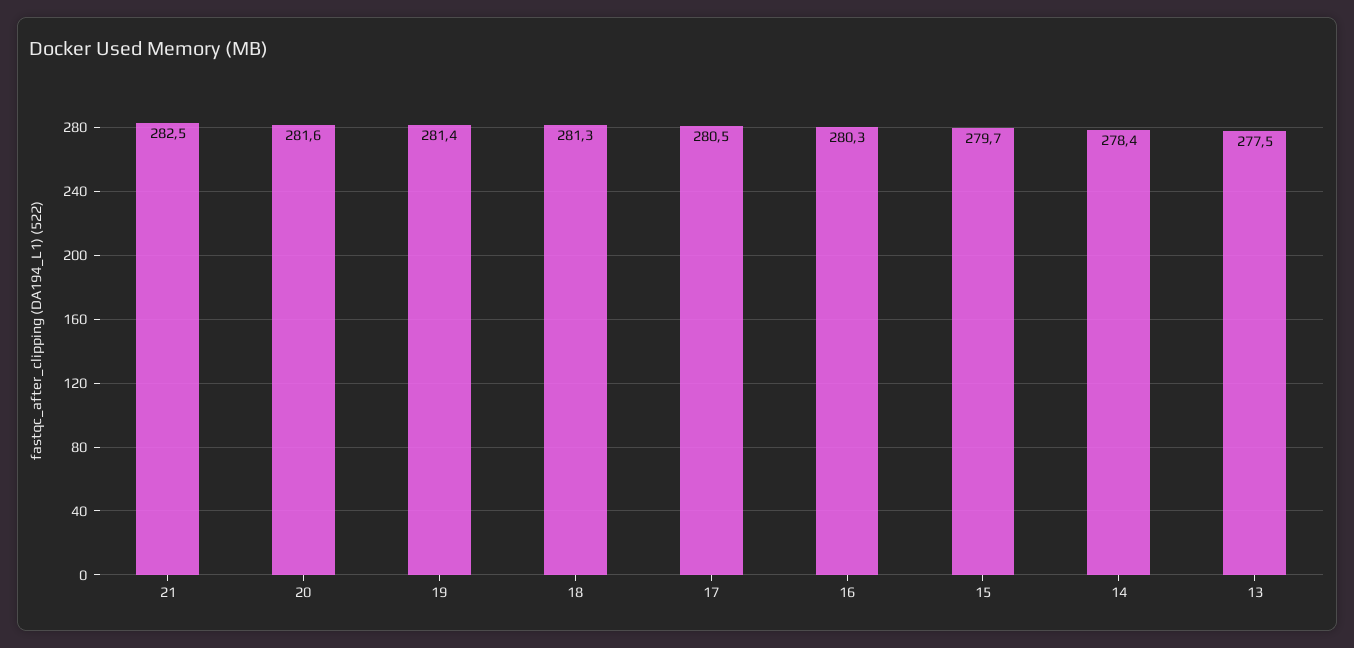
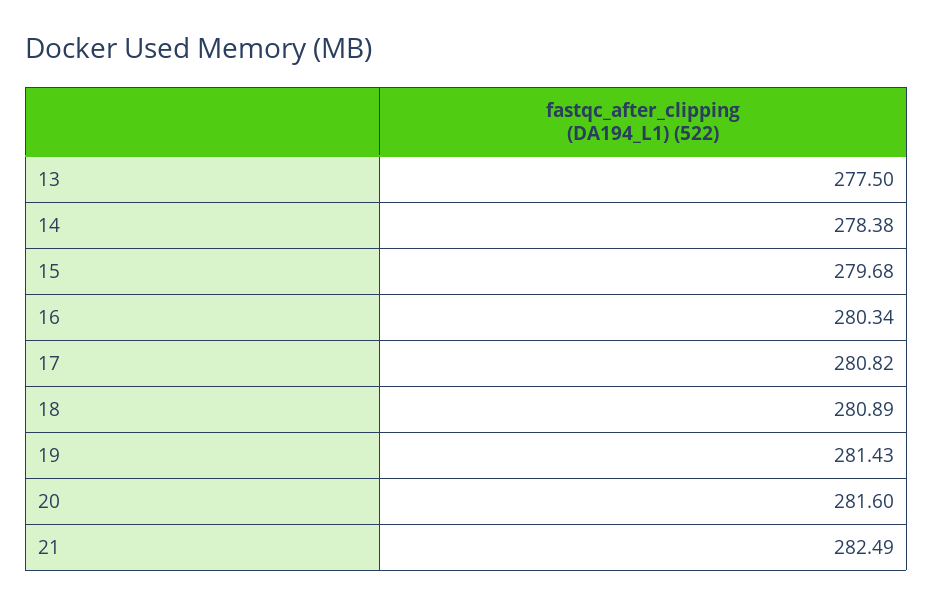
  {
    "21": 282.49,
    "20": 281.6,
    "19": 281.43,
-   "18": 281.3,
+   "18": 280.89,
-   "17": 280.5,
+   "17": 280.82,
    "16": 280.34,
    "15": 279.68,
    "14": 278.38,
    "13": 277.5
  }

